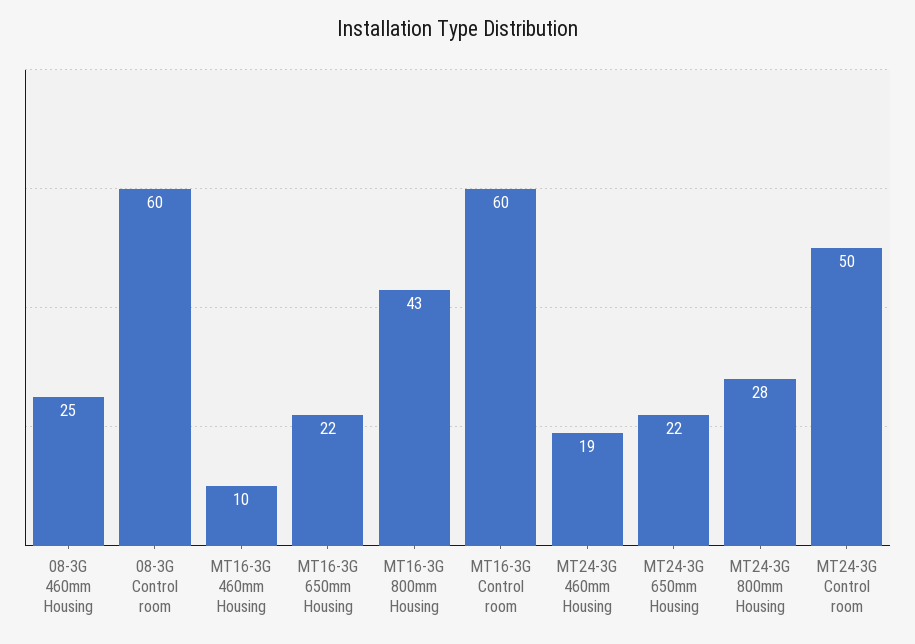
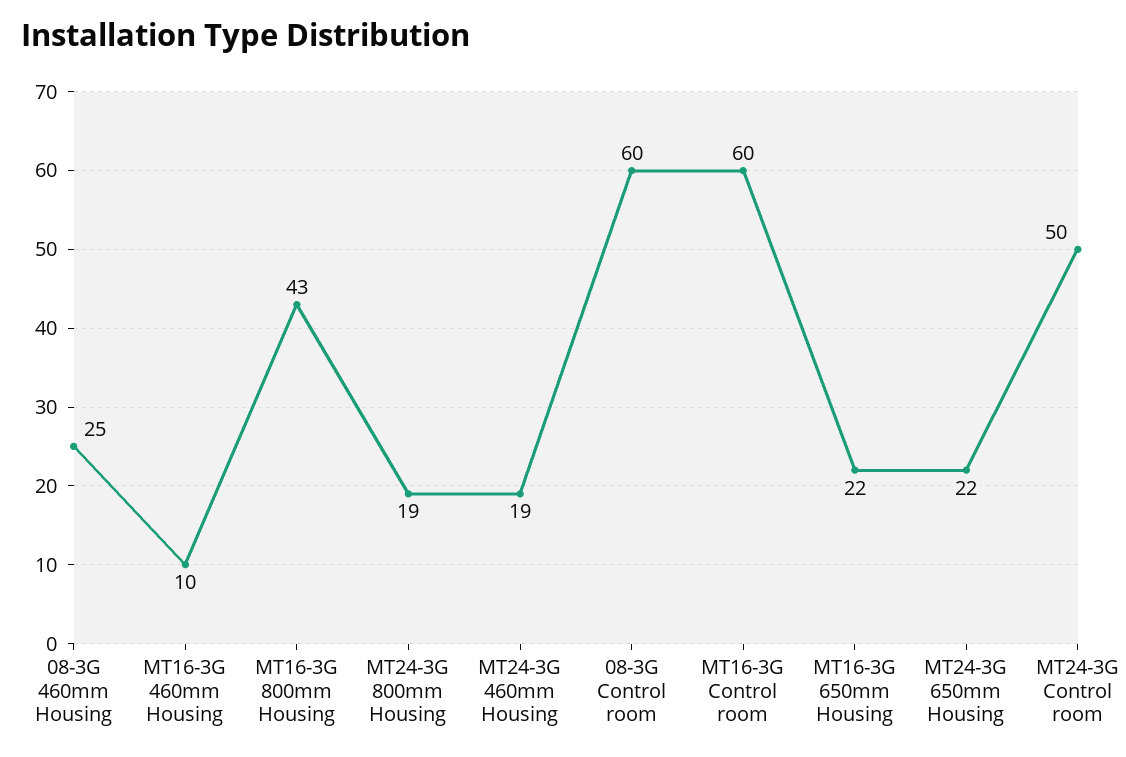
  {
    "08-3G 460mm Housing": 25,
    "08-3G Control room": 60,
    "MT16-3G 460mm Housing": 10,
    "MT16-3G 650mm Housing": 22,
    "MT16-3G 800mm Housing": 43,
    "MT16-3G Control room": 60,
    "MT24-3G 460mm Housing": 19,
    "MT24-3G 650mm Housing": 22,
-   "MT24-3G 800mm Housing": 28,
+   "MT24-3G 800mm Housing": 19,
    "MT24-3G Control room": 50
  }

